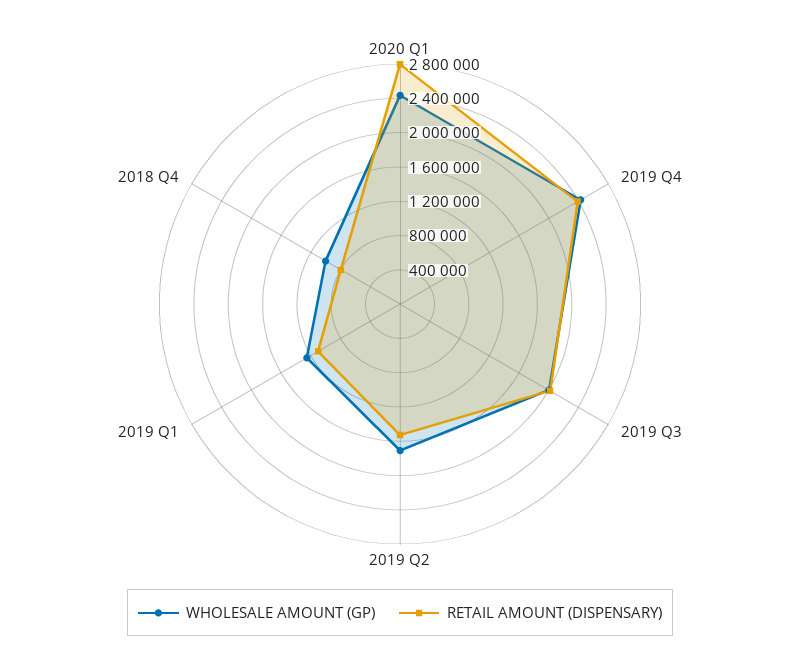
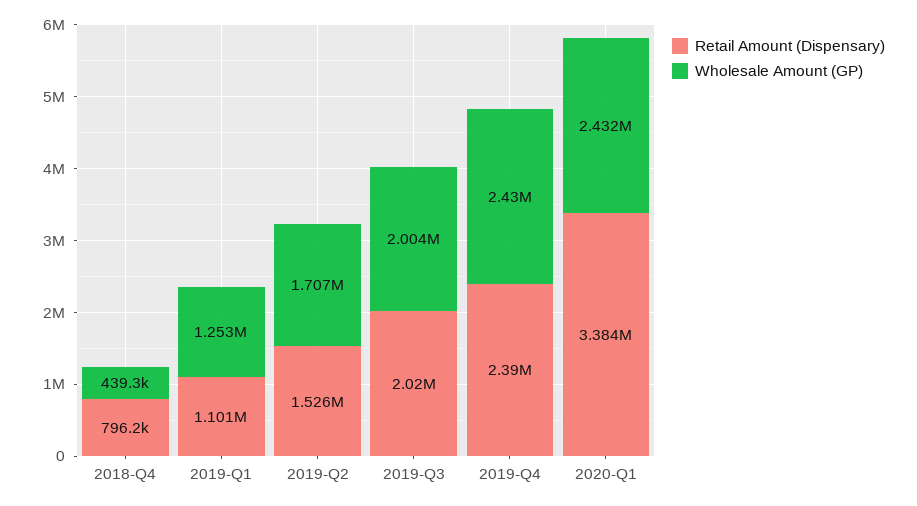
  {
    "WHOLESALE AMOUNT (GP)": {
      "2020 Q1": 2432000,
      "2019 Q4": 2430000,
      "2019 Q3": 2004000,
      "2019 Q2": 1707000,
      "2019 Q1": 1253000,
-     "2018 Q4": 1000000
+     "2018 Q4": 439300
    },
    "RETAIL AMOUNT (DISPENSARY)": {
-     "2020 Q1": 2800000,
+     "2020 Q1": 3384000,
      "2019 Q4": 2390000,
      "2019 Q3": 2020000,
      "2019 Q2": 1526000,
      "2019 Q1": 1101000,
      "2018 Q4": 796200
    }
  }

